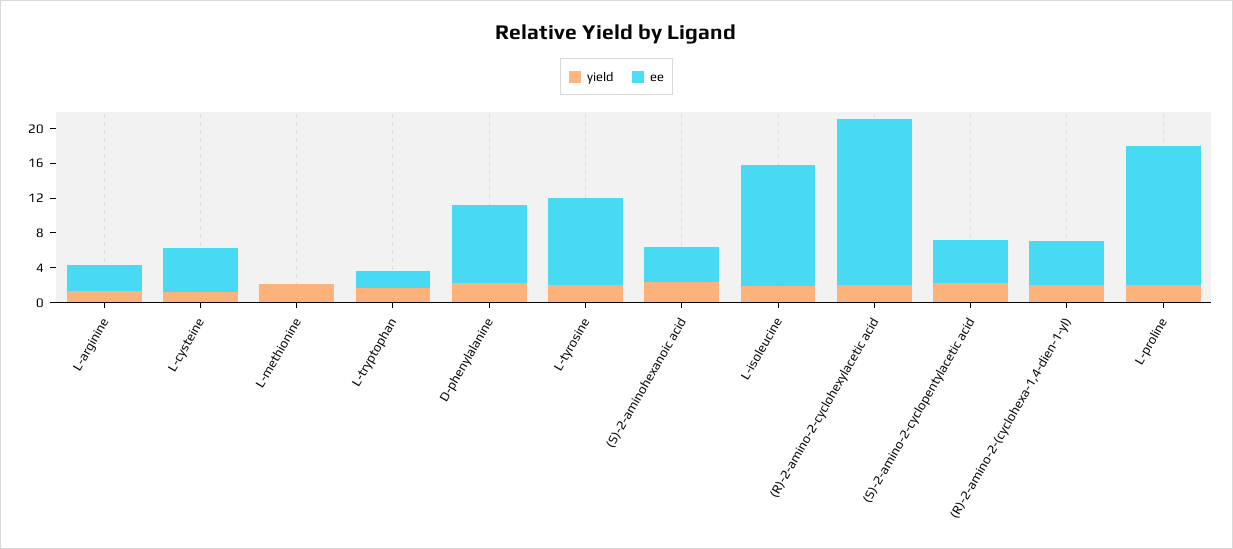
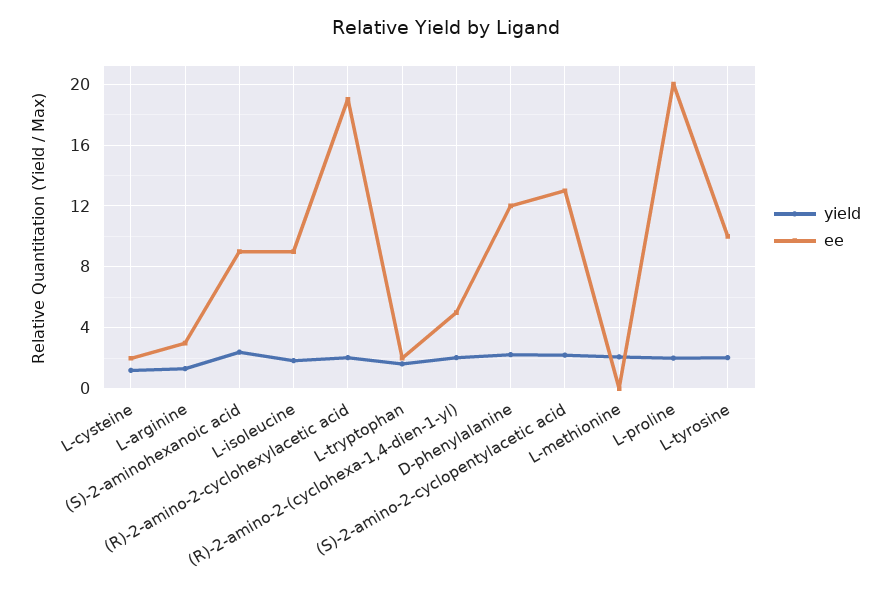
  {
    "yield": {
      "L-arginine": 1.5,
      "L-cysteine": 1,
      "L-methionine": 2,
      "L-tryptophan": 1.5,
      "D-phenylalanine": 2,
      "L-tyrosine": 2,
      "(S)-2-aminohexanoic acid": 2.5,
      "L-isoleucine": 2,
      "(R)-2-amino-2-cyclohexylacetic acid": 2,
      "(S)-2-amino-2-cyclopentylacetic acid": 2,
      "(R)-2-amino-2-(cyclohexa-1,4-dien-1-yl)": 2,
      "L-proline": 2
    },
    "ee": {
      "L-arginine": 3,
-     "L-cysteine": 5,
+     "L-cysteine": 2,
      "L-methionine": 0,
      "L-tryptophan": 2,
-     "D-phenylalanine": 9,
+     "D-phenylalanine": 12,
      "L-tyrosine": 10,
-     "(S)-2-aminohexanoic acid": 4,
+     "(S)-2-aminohexanoic acid": 9,
-     "L-isoleucine": 14,
+     "L-isoleucine": 9,
      "(R)-2-amino-2-cyclohexylacetic acid": 19,
-     "(S)-2-amino-2-cyclopentylacetic acid": 5,
+     "(S)-2-amino-2-cyclopentylacetic acid": 13,
      "(R)-2-amino-2-(cyclohexa-1,4-dien-1-yl)": 5,
-     "L-proline": 16
+     "L-proline": 20
    }
  }

